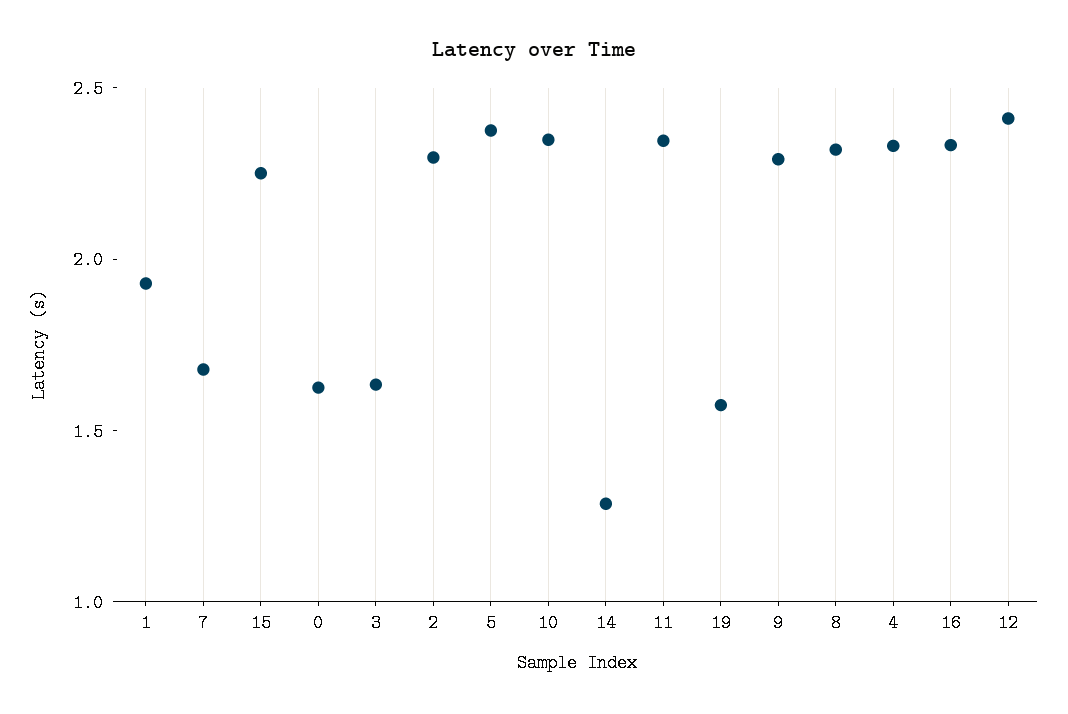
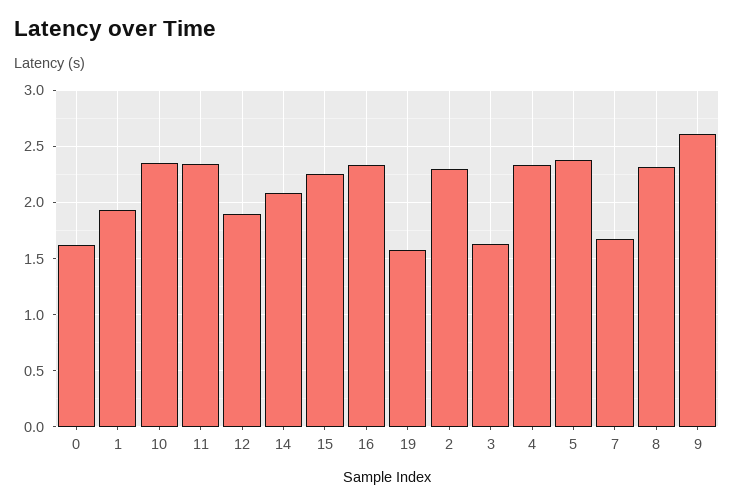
  {
    "1": 1.9,
    "7": 1.7,
    "15": 2.3,
    "0": 1.6,
    "3": 1.6,
    "2": 2.3,
    "5": 2.4,
    "10": 2.3,
-   "14": 1.3,
+   "14": 2.1,
    "11": 2.3,
    "19": 1.6,
-   "9": 2.3,
+   "9": 2.6,
    "8": 2.3,
    "4": 2.3,
    "16": 2.3,
-   "12": 2.4
+   "12": 1.9
  }

